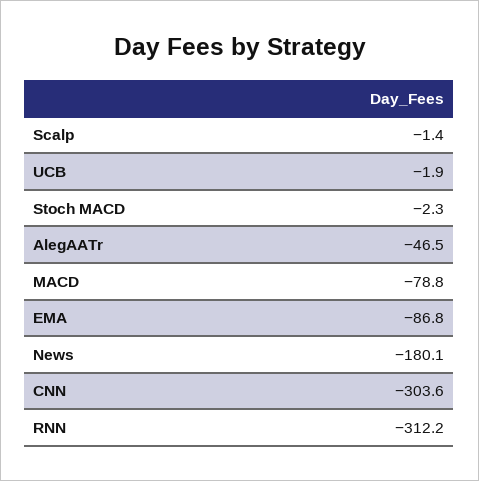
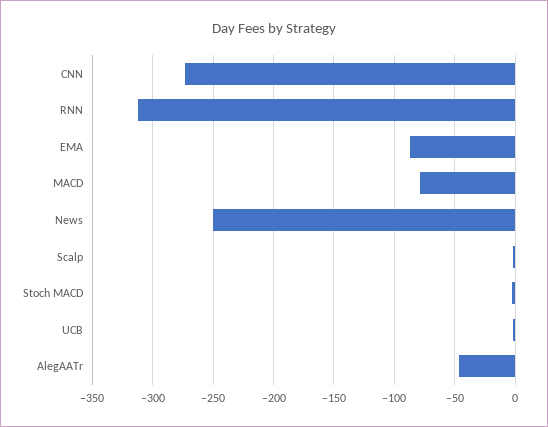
  {
    "Scalp": -1.4,
    "UCB": -1.9,
    "Stoch MACD": -2.3,
    "AlegAATr": -46.5,
    "MACD": -78.8,
    "EMA": -86.8,
-   "News": -180.1,
+   "News": -250,
-   "CNN": -303.6,
+   "CNN": -275,
    "RNN": -312.2
  }

